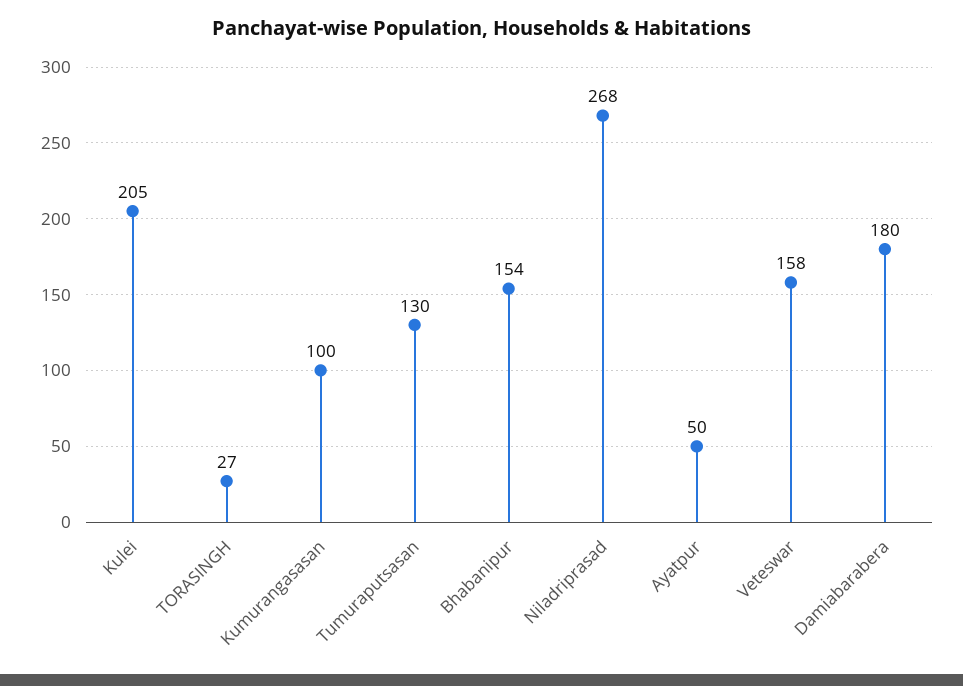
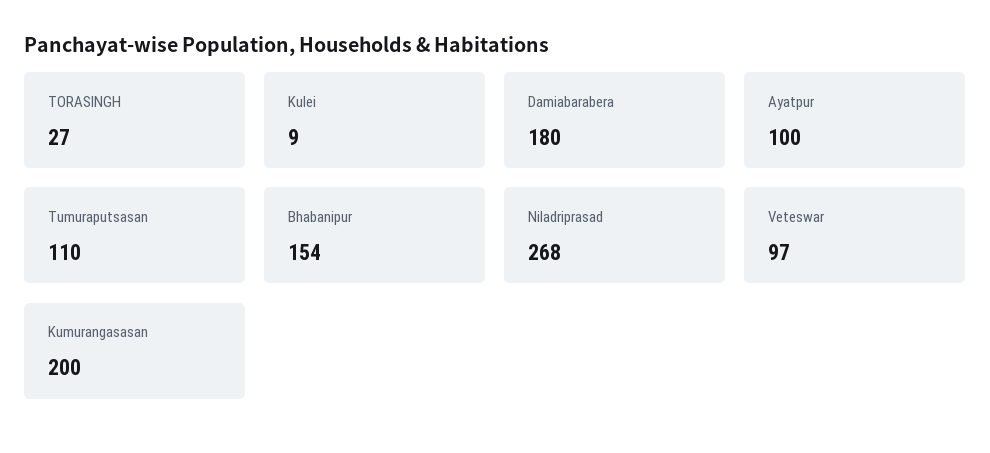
  {
-   "Kulei": 205,
+   "Kulei": 9,
    "TORASINGH": 27,
-   "Kumurangasasan": 100,
+   "Kumurangasasan": 200,
-   "Tumuraputsasan": 130,
+   "Tumuraputsasan": 110,
    "Bhabanipur": 154,
    "Niladriprasad": 268,
-   "Ayatpur": 50,
+   "Ayatpur": 100,
-   "Veteswar": 158,
+   "Veteswar": 97,
    "Damiabarabera": 180
  }

